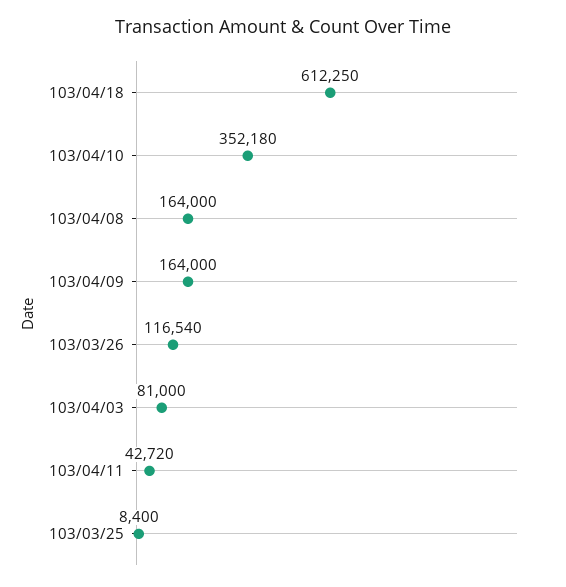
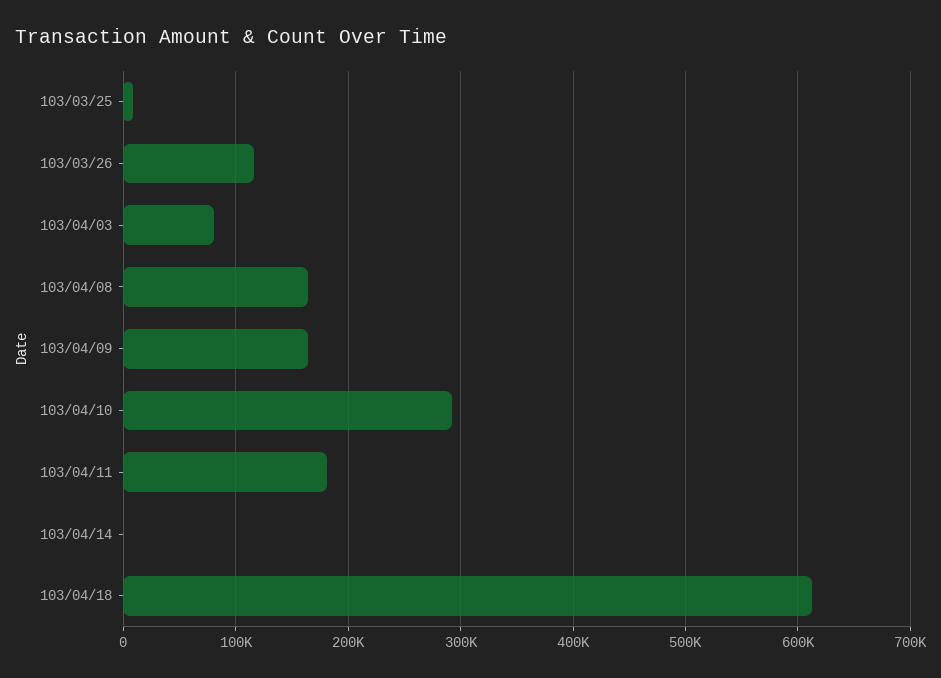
  {
    "103/04/18": 612250,
-   "103/04/10": 352180,
+   "103/04/10": 290000,
    "103/04/08": 164000,
    "103/04/09": 164000,
    "103/03/26": 116540,
    "103/04/03": 81000,
-   "103/04/11": 42720,
+   "103/04/11": 180000,
-   "103/03/25": 8400
+   "103/03/25": 8400,
+   "103/04/14": 0
  }

